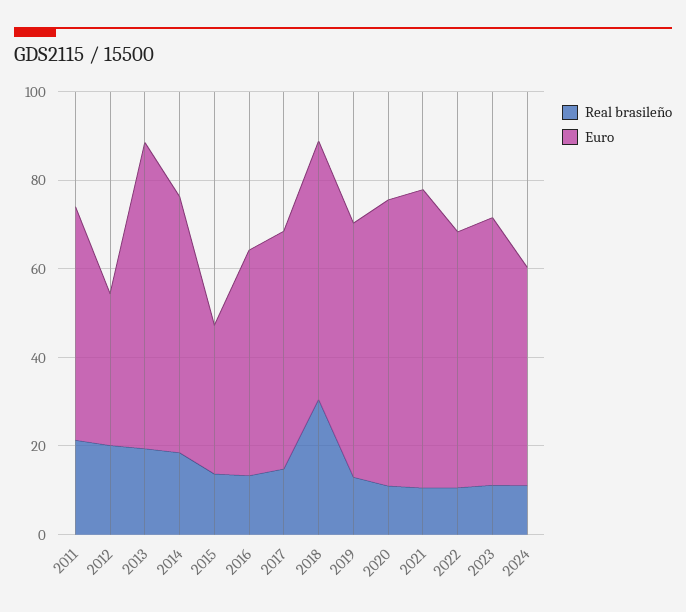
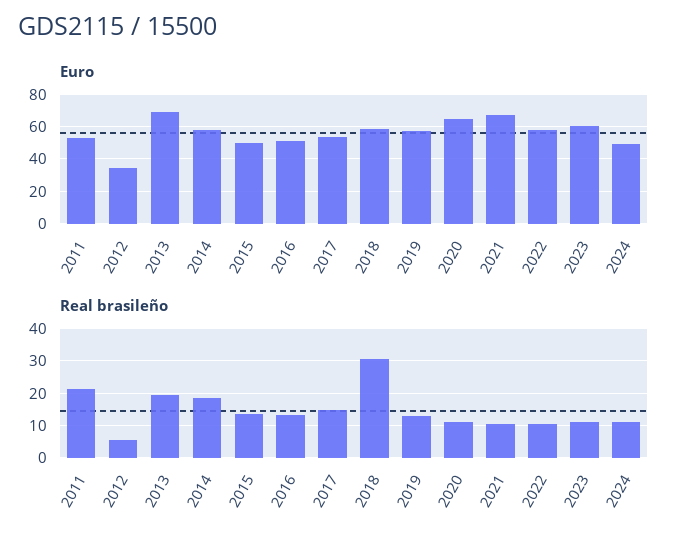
  {
    "Real brasileño": {
      "2011": 22,
-     "2012": 20,
+     "2012": 6,
      "2013": 20,
      "2014": 18,
      "2015": 14,
      "2016": 14,
      "2017": 14,
      "2018": 30,
      "2019": 12,
      "2020": 12,
      "2021": 10,
      "2022": 10,
      "2023": 12,
      "2024": 12
    },
    "Euro": {
      "2011": 55,
      "2012": 35,
      "2013": 70,
      "2014": 60,
-     "2015": 35,
+     "2015": 50,
      "2016": 50,
      "2017": 55,
      "2018": 60,
      "2019": 55,
      "2020": 65,
      "2021": 65,
      "2022": 60,
      "2023": 60,
      "2024": 50
    }
  }

